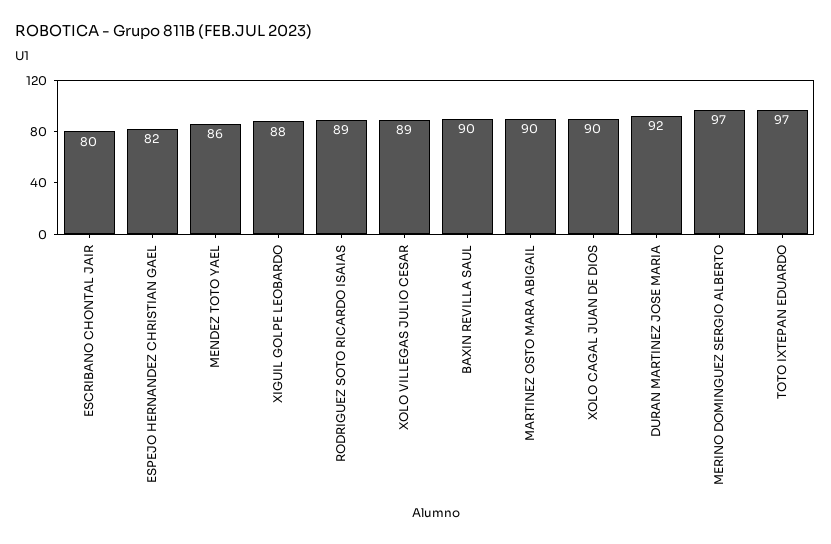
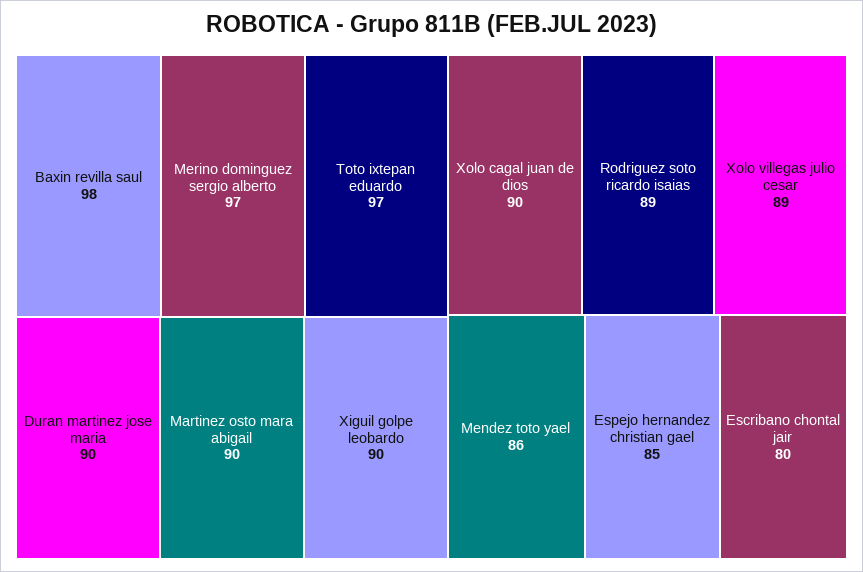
  {
    "ESCRIBANO CHONTAL JAIR": 80,
-   "ESPEJO HERNANDEZ CHRISTIAN GAEL": 82,
+   "ESPEJO HERNANDEZ CHRISTIAN GAEL": 85,
    "MENDEZ TOTO YAEL": 86,
-   "XIGUIL GOLPE LEOBARDO": 88,
+   "XIGUIL GOLPE LEOBARDO": 90,
    "RODRIGUEZ SOTO RICARDO ISAIAS": 89,
    "XOLO VILLEGAS JULIO CESAR": 89,
-   "BAXIN REVILLA SAUL": 90,
+   "BAXIN REVILLA SAUL": 98,
    "MARTINEZ OSTO MARA ABIGAIL": 90,
    "XOLO CAGAL JUAN DE DIOS": 90,
-   "DURAN MARTINEZ JOSE MARIA": 92,
+   "DURAN MARTINEZ JOSE MARIA": 90,
    "MERINO DOMINGUEZ SERGIO ALBERTO": 97,
    "TOTO IXTEPAN EDUARDO": 97
  }

